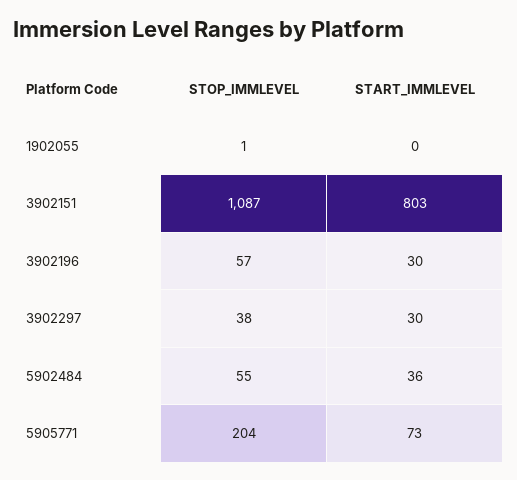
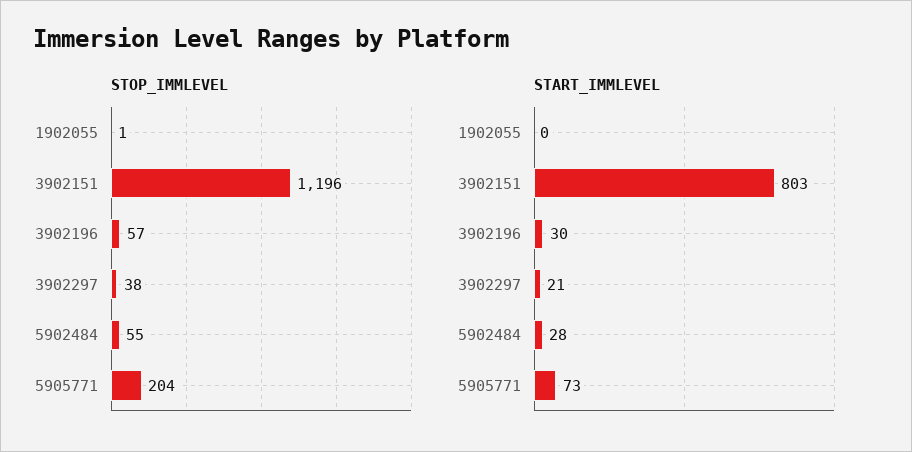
  {
    "STOP_IMMLEVEL": {
      "1902055": 1,
-     "3902151": 1087,
+     "3902151": 1196,
      "3902196": 57,
      "3902297": 38,
      "5902484": 55,
      "5905771": 204
    },
    "START_IMMLEVEL": {
      "1902055": 0,
      "3902151": 803,
      "3902196": 30,
-     "3902297": 30,
+     "3902297": 21,
-     "5902484": 36,
+     "5902484": 28,
      "5905771": 73
    }
  }

